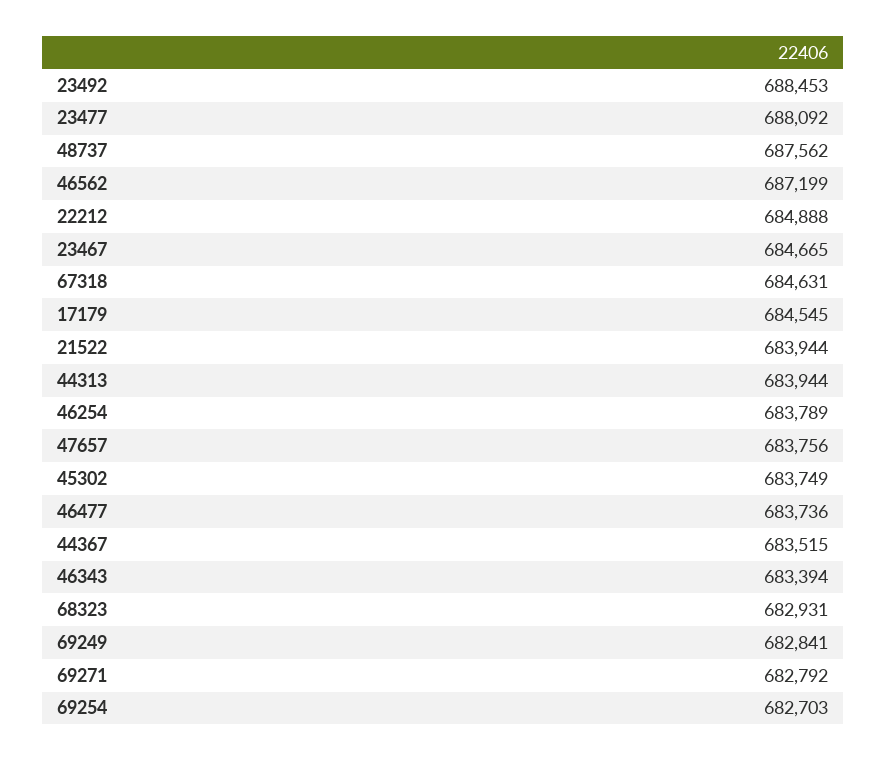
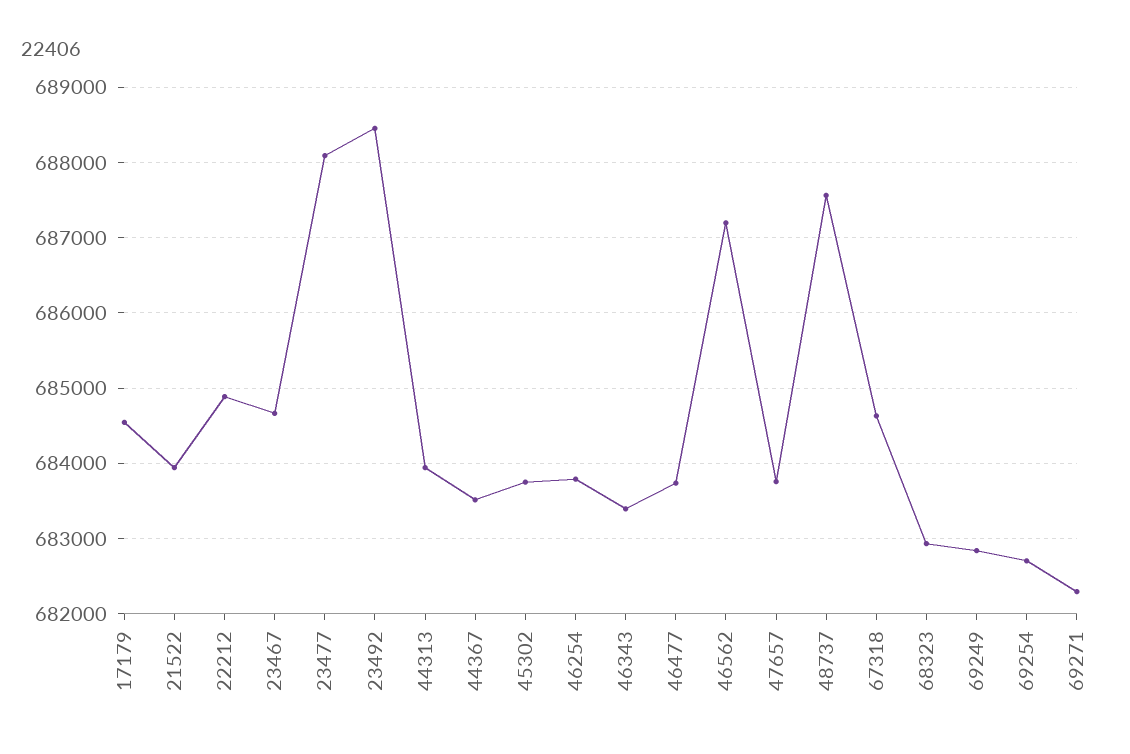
  {
    "23492": 688453,
    "23477": 688092,
    "48737": 687562,
    "46562": 687199,
    "22212": 684888,
    "23467": 684665,
    "67318": 684631,
    "17179": 684545,
    "21522": 683944,
    "44313": 683944,
    "46254": 683789,
    "47657": 683756,
    "45302": 683749,
    "46477": 683736,
    "44367": 683515,
    "46343": 683394,
    "68323": 682931,
    "69249": 682841,
-   "69271": 682792,
+   "69271": 682300,
    "69254": 682703
  }

